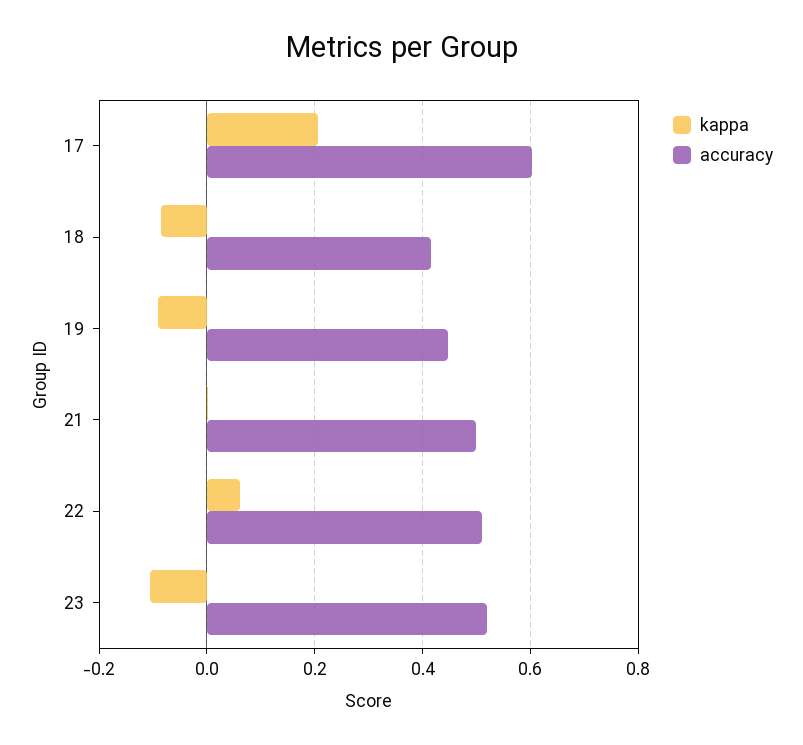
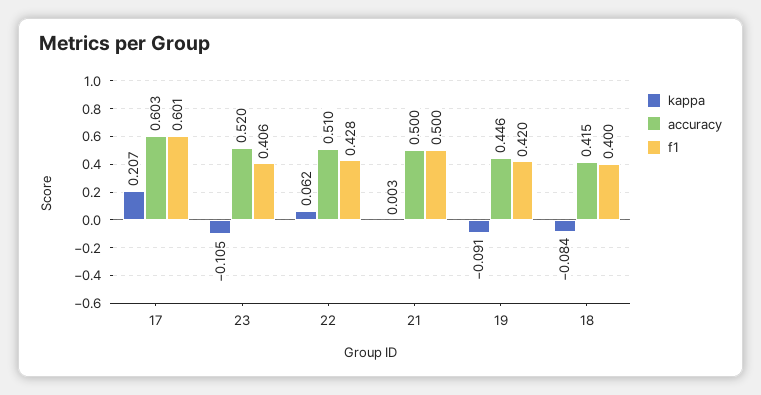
  {
    "kappa": {
      "17": 0.207,
      "18": -0.084,
      "19": -0.091,
      "21": 0.003,
      "22": 0.062,
      "23": -0.105
    },
    "accuracy": {
      "17": 0.603,
      "18": 0.415,
      "19": 0.446,
      "21": 0.5,
      "22": 0.51,
      "23": 0.52
-   }
+   },
+   "f1": {
+     "17": 0.601,
+     "23": 0.406,
+     "22": 0.428,
+     "21": 0.5,
+     "19": 0.42,
+     "18": 0.4
+   }
  }

